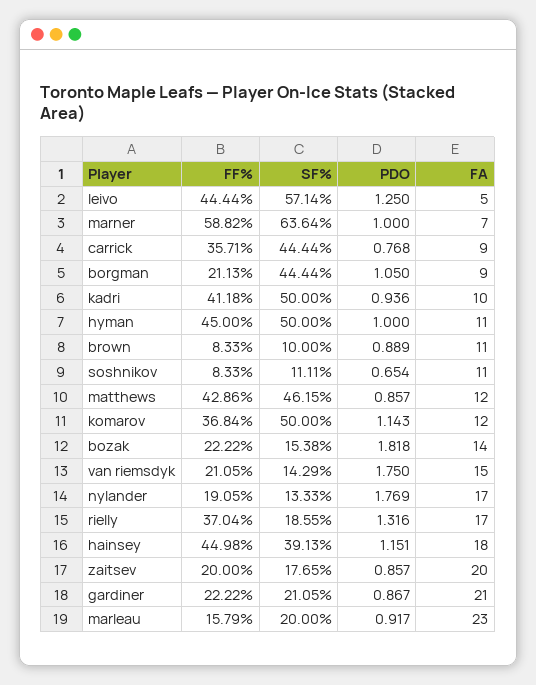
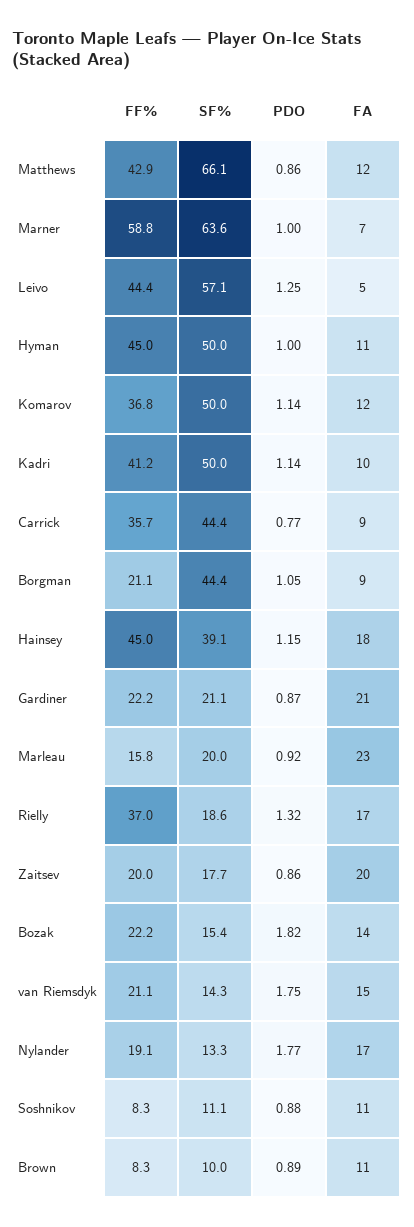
  {
    "FF%": {
      "leivo": 44.44,
      "marner": 58.82,
      "carrick": 35.71,
      "borgman": 21.13,
      "kadri": 41.18,
      "hyman": 45,
      "brown": 8.33,
      "soshnikov": 8.33,
      "matthews": 42.86,
      "komarov": 36.84,
      "bozak": 22.22,
      "van riemsdyk": 21.05,
      "nylander": 19.05,
      "rielly": 37.04,
      "hainsey": 44.98,
      "zaitsev": 20,
      "gardiner": 22.22,
      "marleau": 15.79
    },
    "SF%": {
      "leivo": 57.14,
      "marner": 63.64,
      "carrick": 44.44,
      "borgman": 44.44,
      "kadri": 50,
      "hyman": 50,
      "brown": 10,
      "soshnikov": 11.11,
-     "matthews": 46.15,
+     "matthews": 66.1,
      "komarov": 50,
      "bozak": 15.38,
      "van riemsdyk": 14.29,
      "nylander": 13.33,
      "rielly": 18.55,
      "hainsey": 39.13,
      "zaitsev": 17.65,
      "gardiner": 21.05,
      "marleau": 20
    },
    "PDO": {
      "leivo": 1.25,
      "marner": 1,
      "carrick": 0.768,
      "borgman": 1.05,
-     "kadri": 0.936,
+     "kadri": 1.14,
      "hyman": 1,
      "brown": 0.889,
-     "soshnikov": 0.654,
+     "soshnikov": 0.88,
      "matthews": 0.857,
      "komarov": 1.143,
      "bozak": 1.818,
      "van riemsdyk": 1.75,
      "nylander": 1.769,
      "rielly": 1.316,
      "hainsey": 1.151,
      "zaitsev": 0.857,
      "gardiner": 0.867,
      "marleau": 0.917
    },
    "FA": {
      "leivo": 5,
      "marner": 7,
      "carrick": 9,
      "borgman": 9,
      "kadri": 10,
      "hyman": 11,
      "brown": 11,
      "soshnikov": 11,
      "matthews": 12,
      "komarov": 12,
      "bozak": 14,
      "van riemsdyk": 15,
      "nylander": 17,
      "rielly": 17,
      "hainsey": 18,
      "zaitsev": 20,
      "gardiner": 21,
      "marleau": 23
    }
  }

